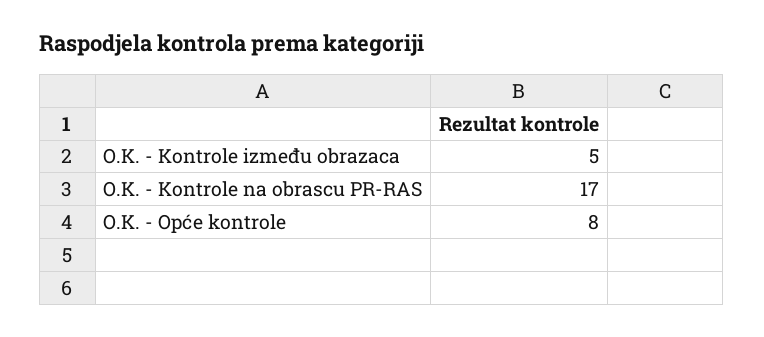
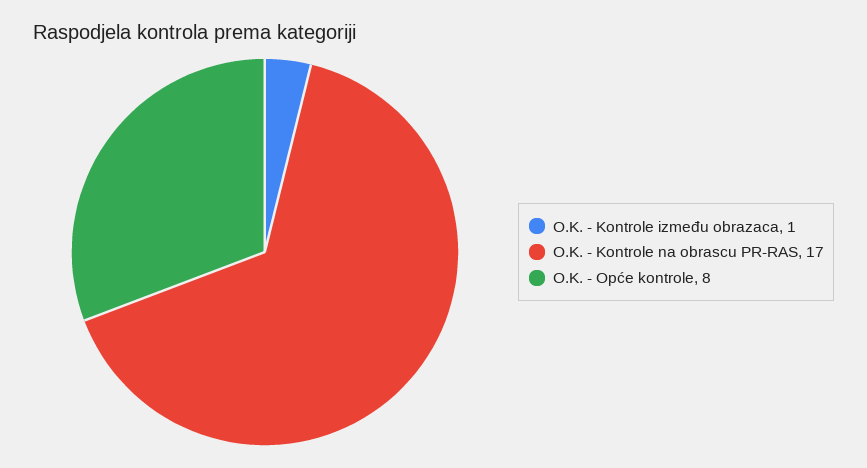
  {
-   "O.K. - Kontrole između obrazaca": 5,
+   "O.K. - Kontrole između obrazaca": 1,
    "O.K. - Kontrole na obrascu PR-RAS": 17,
    "O.K. - Opće kontrole": 8
  }

